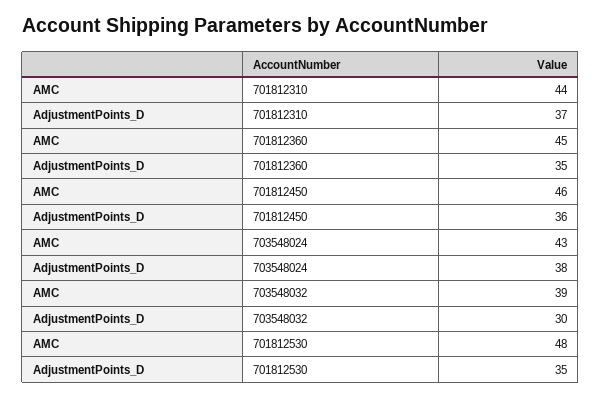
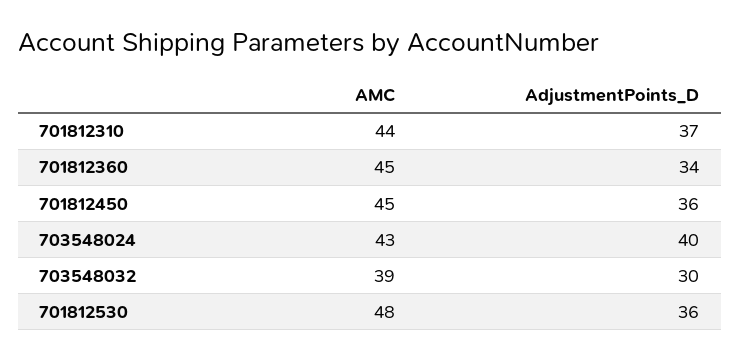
  {
    "AMC": {
      "701812310": 44,
      "701812360": 45,
-     "701812450": 46,
+     "701812450": 45,
      "703548024": 43,
      "703548032": 39,
      "701812530": 48
    },
    "AdjustmentPoints_D": {
      "701812310": 37,
-     "701812360": 35,
+     "701812360": 34,
      "701812450": 36,
-     "703548024": 38,
+     "703548024": 40,
      "703548032": 30,
-     "701812530": 35
+     "701812530": 36
    }
  }

